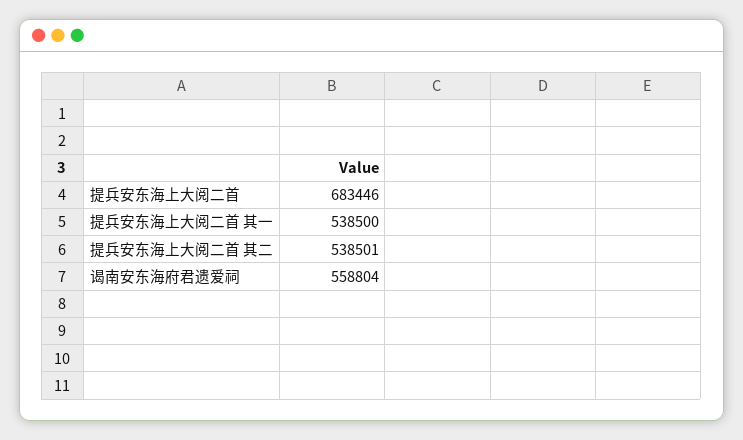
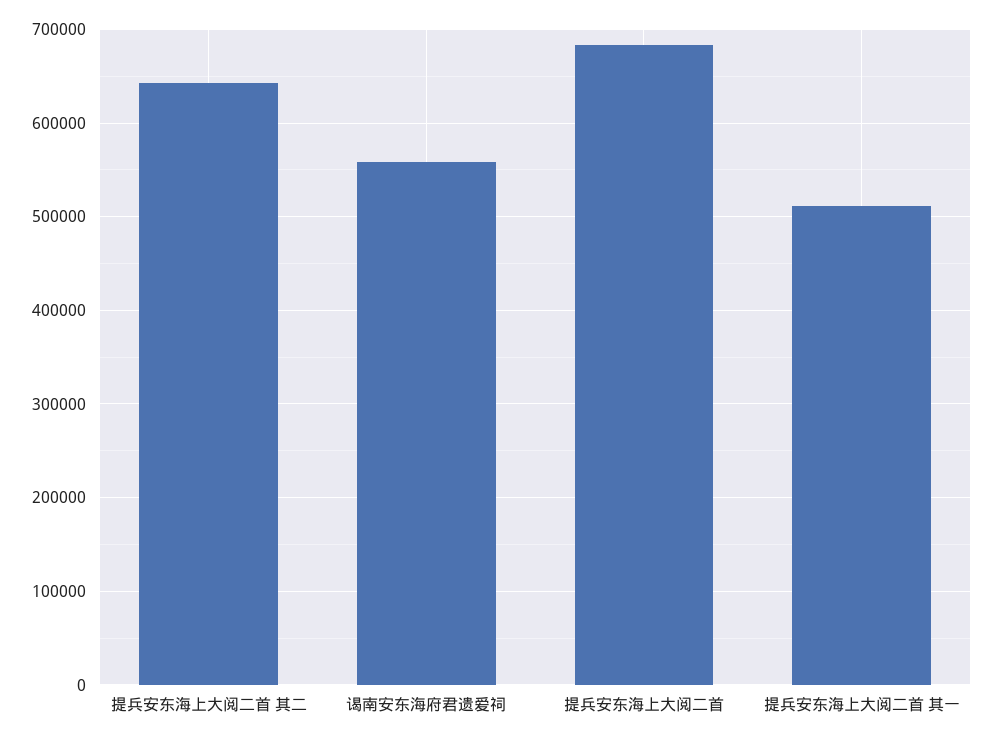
  {
    "提兵安东海上大阅二首": 683446,
-   "提兵安东海上大阅二首 其一": 538500,
+   "提兵安东海上大阅二首 其一": 510000,
-   "提兵安东海上大阅二首 其二": 538501,
+   "提兵安东海上大阅二首 其二": 640000,
    "谒南安东海府君遗爱祠": 558804
  }

